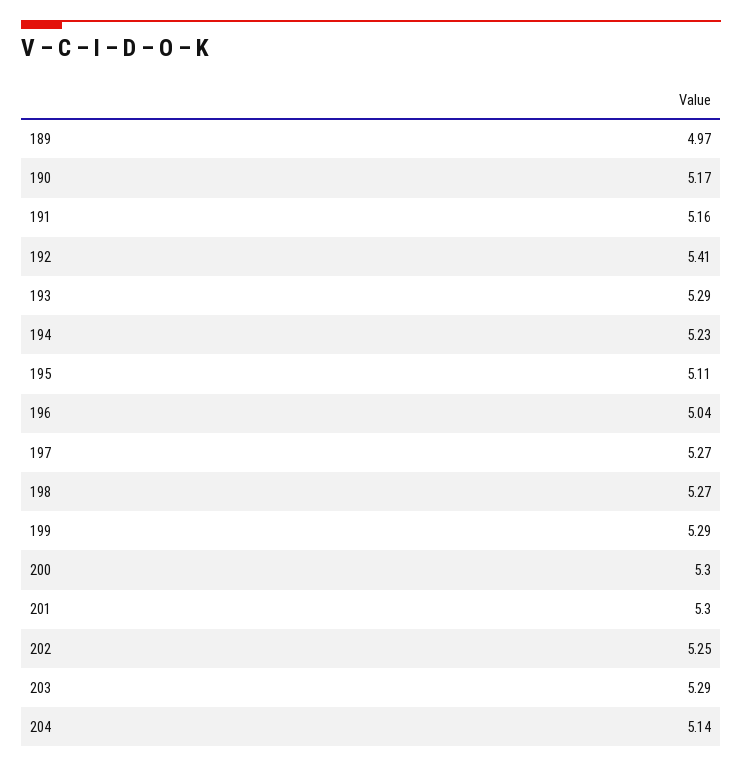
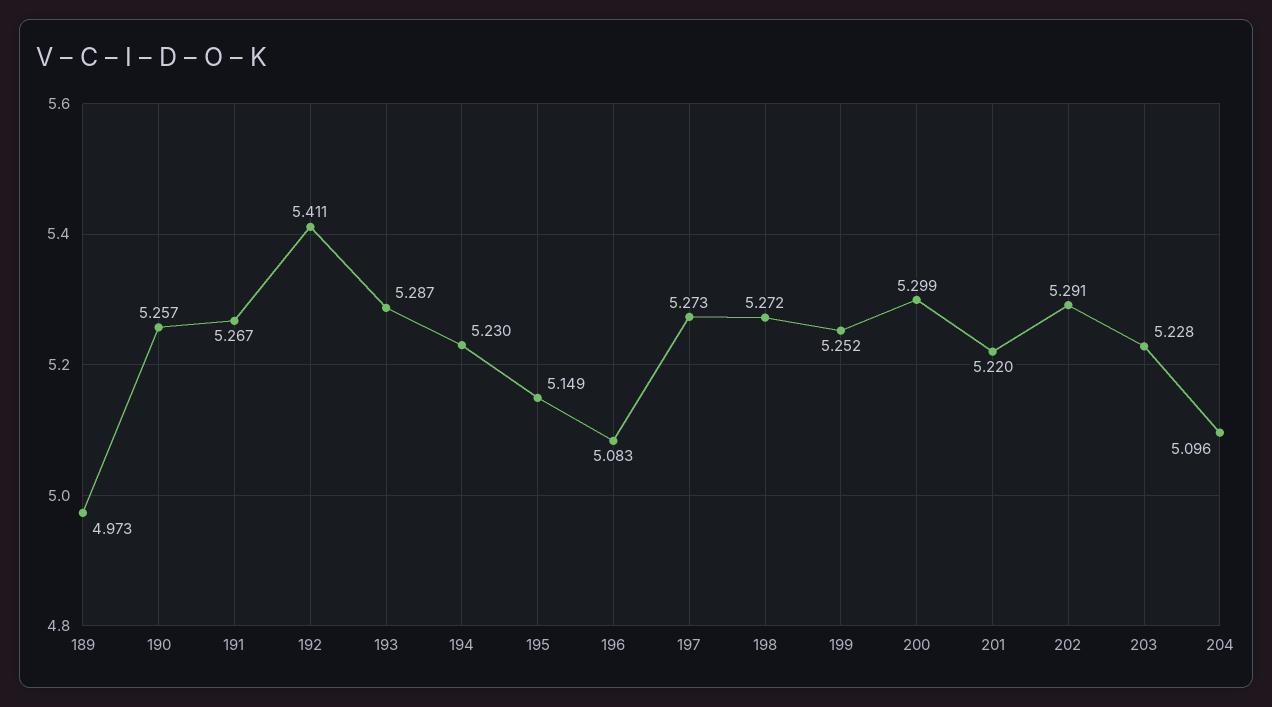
  {
    "189": 4.973,
-   "190": 5.17,
+   "190": 5.257,
-   "191": 5.16,
+   "191": 5.267,
    "192": 5.411,
    "193": 5.287,
    "194": 5.23,
-   "195": 5.11,
+   "195": 5.149,
-   "196": 5.04,
+   "196": 5.083,
    "197": 5.273,
    "198": 5.272,
-   "199": 5.29,
+   "199": 5.252,
    "200": 5.299,
-   "201": 5.3,
+   "201": 5.22,
-   "202": 5.25,
+   "202": 5.291,
-   "203": 5.29,
+   "203": 5.228,
-   "204": 5.14
+   "204": 5.096
  }

